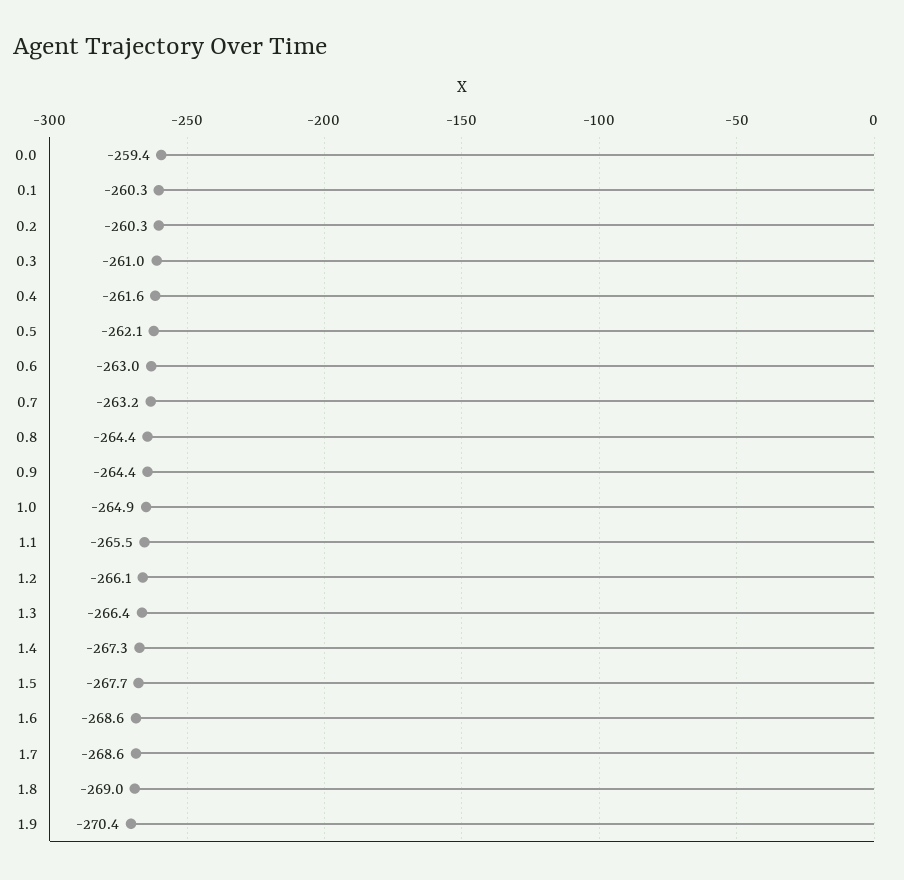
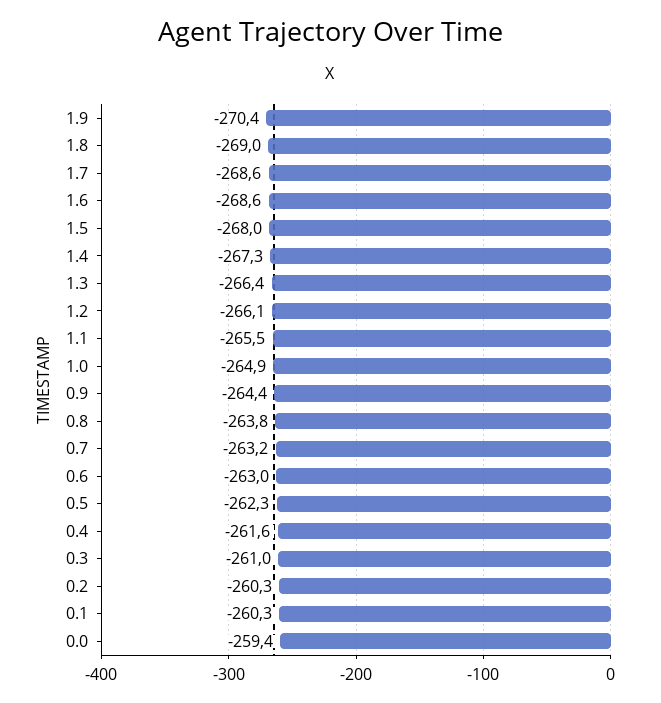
  {
    "0.0": -259.4,
    "0.1": -260.3,
    "0.2": -260.3,
    "0.3": -261,
    "0.4": -261.6,
-   "0.5": -262.1,
+   "0.5": -262.3,
    "0.6": -263,
    "0.7": -263.2,
-   "0.8": -264.4,
+   "0.8": -263.8,
    "0.9": -264.4,
    "1.0": -264.9,
    "1.1": -265.5,
    "1.2": -266.1,
    "1.3": -266.4,
    "1.4": -267.3,
-   "1.5": -267.7,
+   "1.5": -268,
    "1.6": -268.6,
    "1.7": -268.6,
    "1.8": -269,
    "1.9": -270.4
  }

